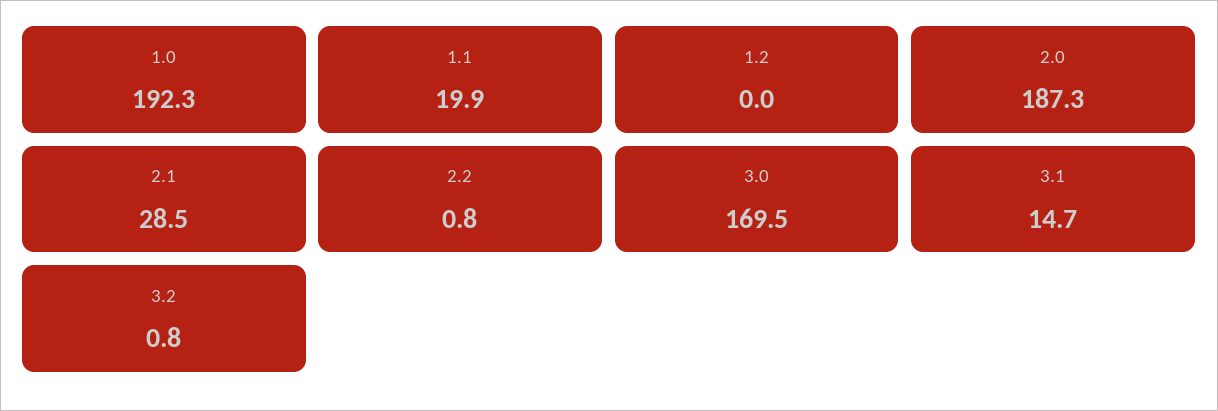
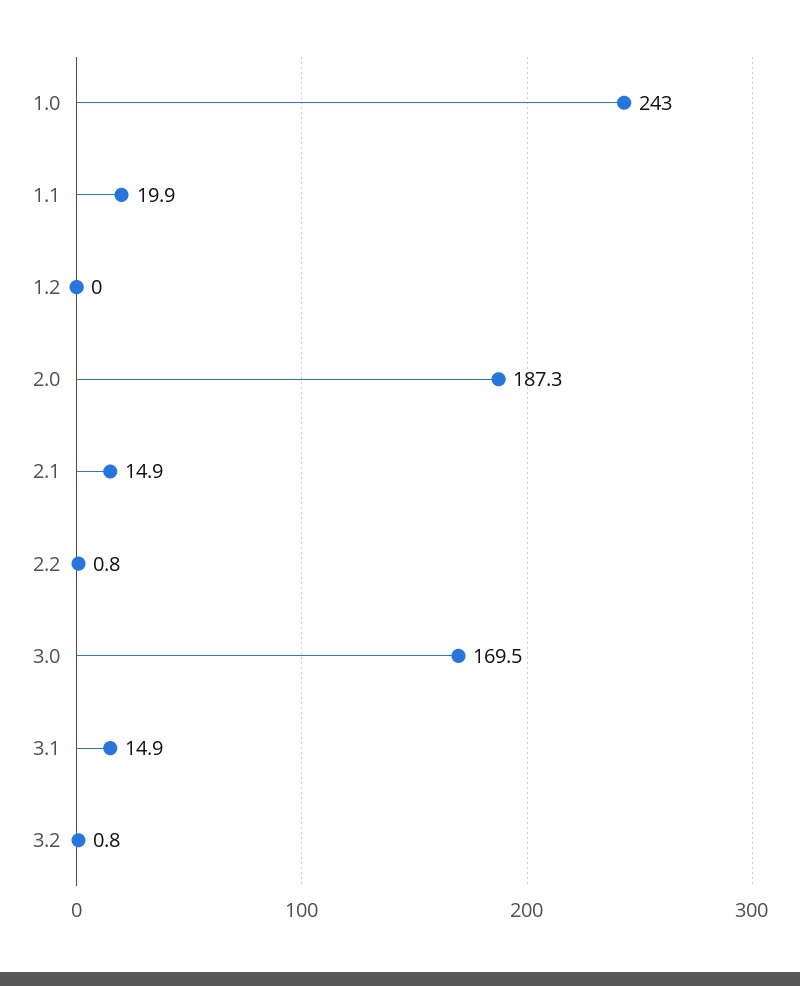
  {
-   "1.0": 192.3,
+   "1.0": 243,
    "1.1": 19.9,
    "1.2": 0,
    "2.0": 187.3,
-   "2.1": 28.5,
+   "2.1": 14.9,
    "2.2": 0.8,
    "3.0": 169.5,
-   "3.1": 14.7,
+   "3.1": 14.9,
    "3.2": 0.8
  }

